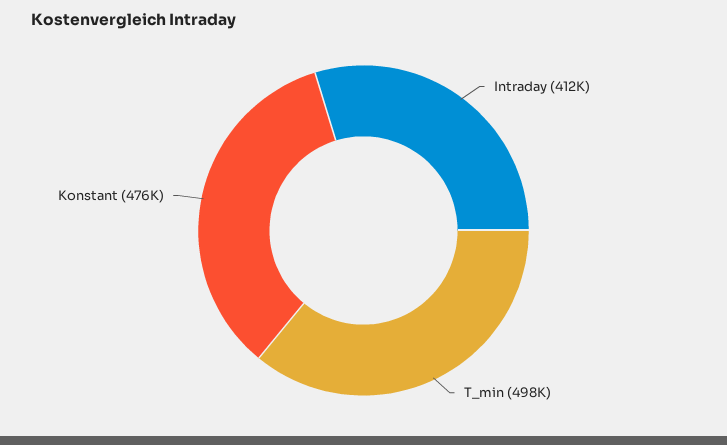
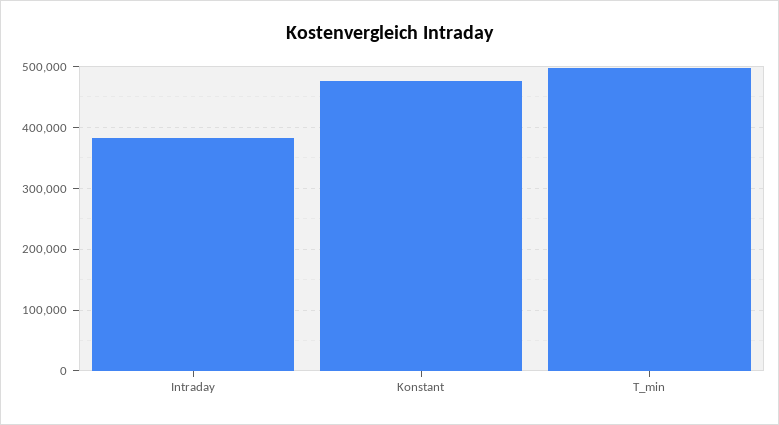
  {
-   "Intraday": 412000,
+   "Intraday": 380000,
    "T_min": 498000,
    "Konstant": 476000
  }

